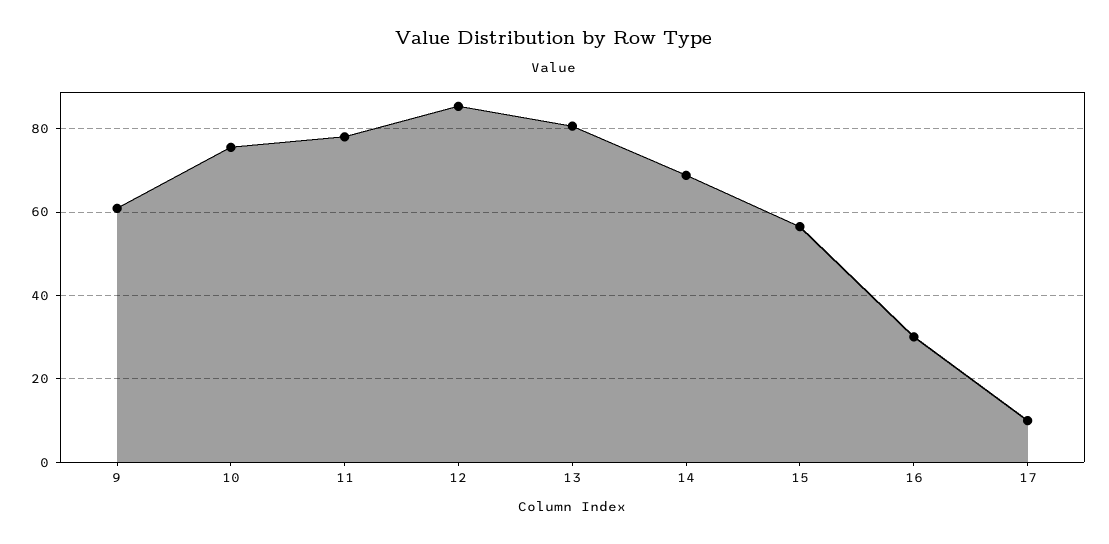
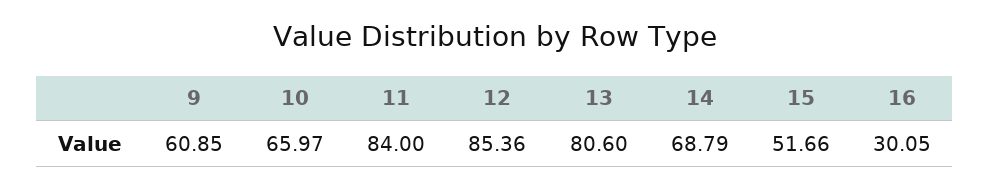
  {
    "9": 60.85,
-   "10": 76,
+   "10": 65.97,
-   "11": 78,
+   "11": 84,
    "12": 85.36,
    "13": 80.6,
    "14": 68.79,
-   "15": 56,
+   "15": 51.66,
-   "16": 30.05,
+   "16": 30.05
-   "17": 10
  }

